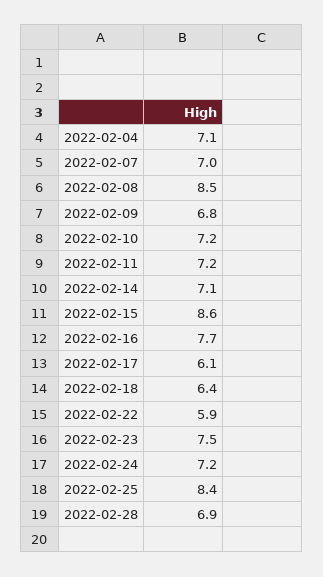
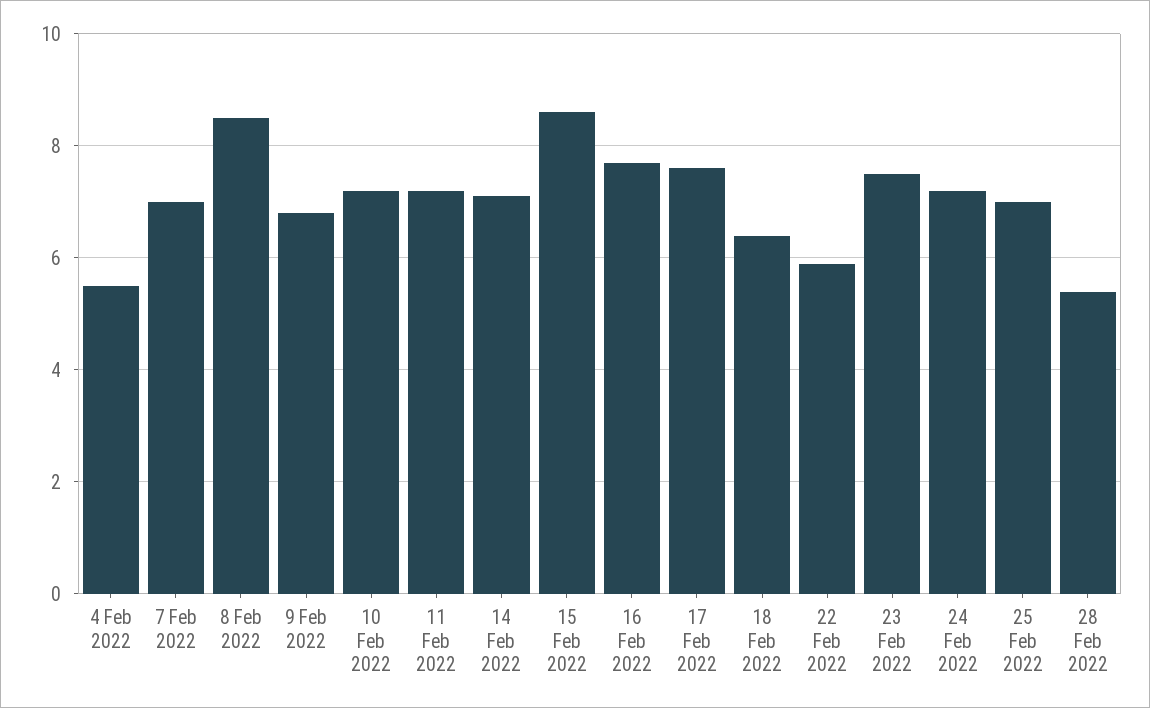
  {
-   "2022-02-04": 7.1,
+   "2022-02-04": 5.5,
    "2022-02-07": 7,
    "2022-02-08": 8.5,
    "2022-02-09": 6.8,
    "2022-02-10": 7.2,
    "2022-02-11": 7.2,
    "2022-02-14": 7.1,
    "2022-02-15": 8.6,
    "2022-02-16": 7.7,
-   "2022-02-17": 6.1,
+   "2022-02-17": 7.5,
    "2022-02-18": 6.4,
    "2022-02-22": 5.9,
    "2022-02-23": 7.5,
    "2022-02-24": 7.2,
-   "2022-02-25": 8.4,
+   "2022-02-25": 7,
-   "2022-02-28": 6.9
+   "2022-02-28": 5.5
  }

